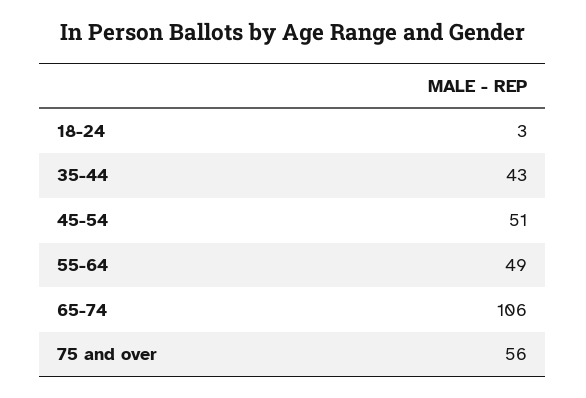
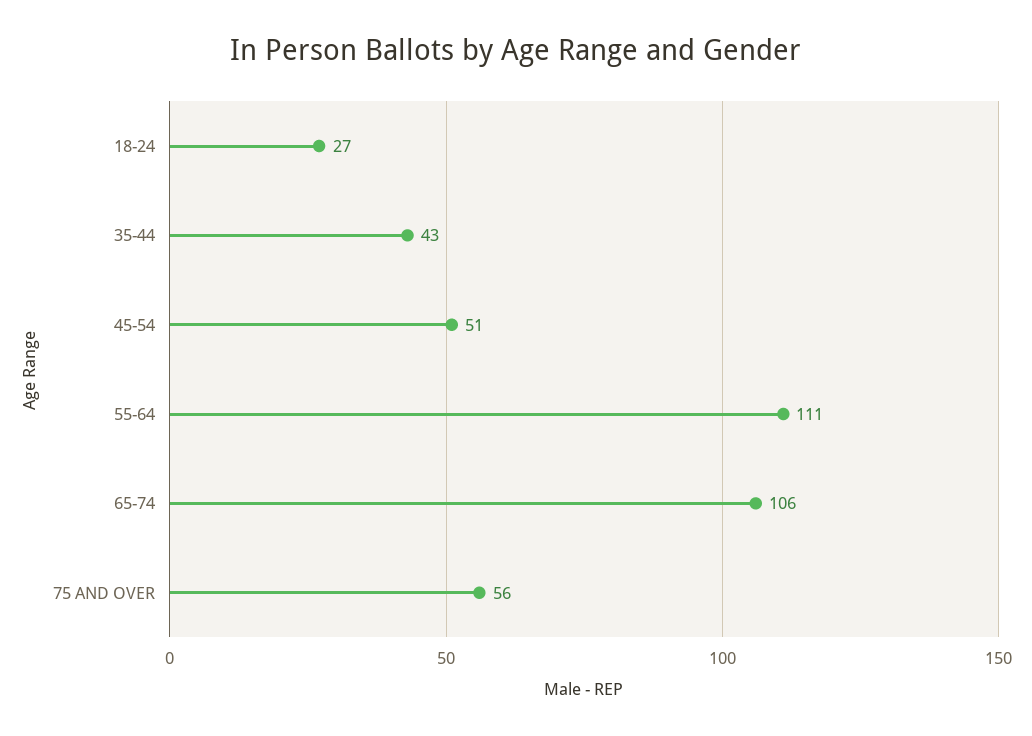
  {
-   "18-24": 3,
+   "18-24": 27,
    "35-44": 43,
    "45-54": 51,
-   "55-64": 49,
+   "55-64": 111,
    "65-74": 106,
    "75 and over": 56
  }

